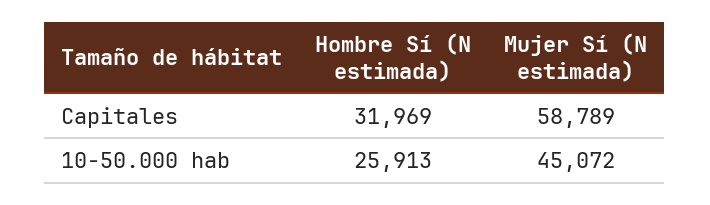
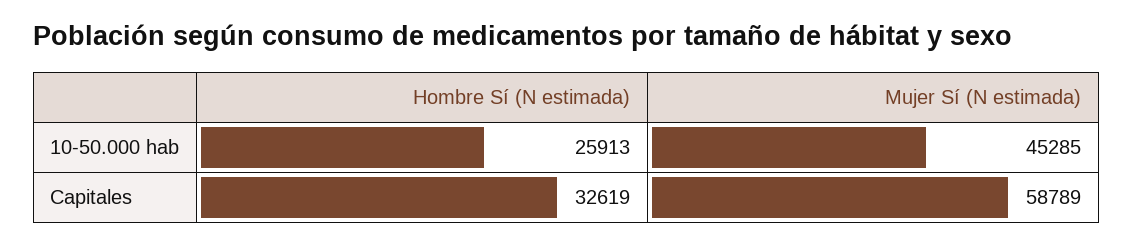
  {
    "Hombre Sí (N estimada)": {
-     "Capitales": 31969,
+     "Capitales": 32619,
      "10-50.000 hab": 25913
    },
    "Mujer Sí (N estimada)": {
      "Capitales": 58789,
-     "10-50.000 hab": 45072
+     "10-50.000 hab": 45285
    }
  }

